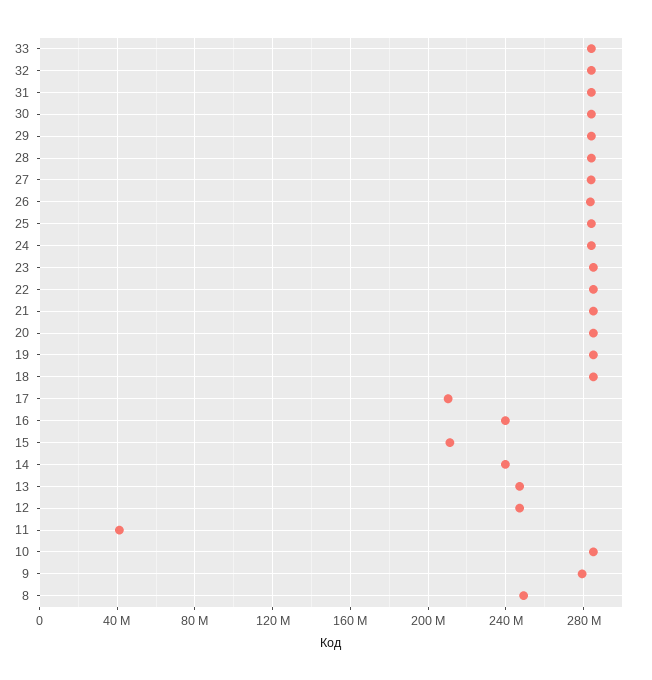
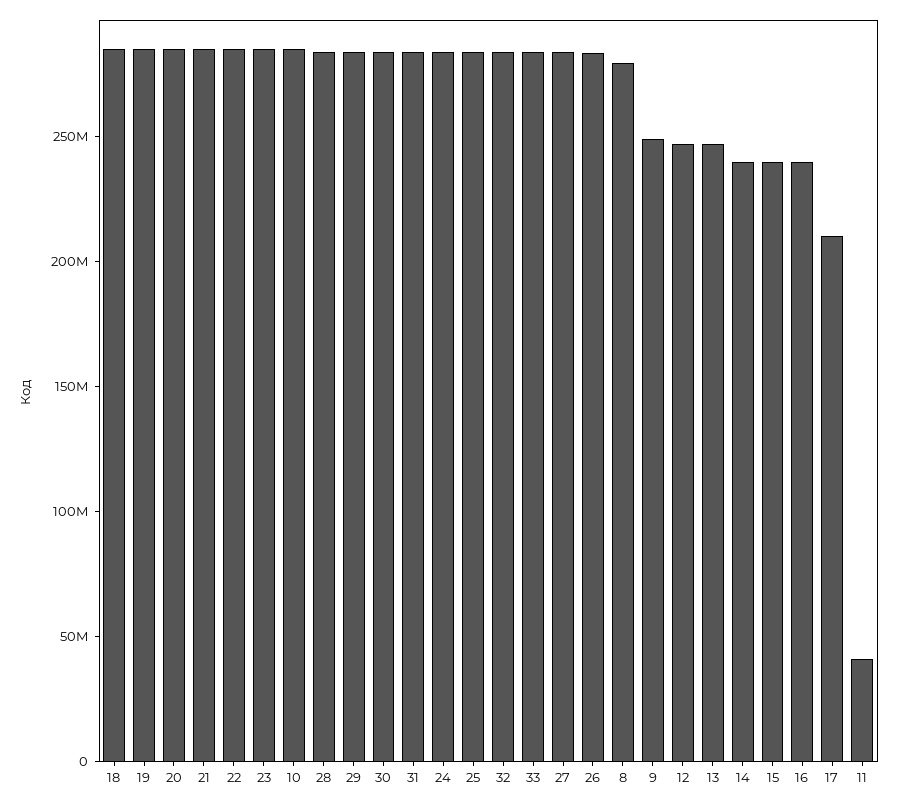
  {
    "33": 285000000,
    "32": 285000000,
    "31": 285000000,
    "30": 285000000,
    "29": 285000000,
    "28": 285000000,
    "27": 285000000,
    "26": 285000000,
    "25": 285000000,
    "24": 285000000,
    "23": 285000000,
    "22": 285000000,
    "21": 285000000,
    "20": 285000000,
    "19": 285000000,
    "18": 285000000,
    "17": 210000000,
    "16": 240000000,
-   "15": 210000000,
+   "15": 240000000,
    "14": 240000000,
    "13": 245000000,
    "12": 245000000,
    "11": 40000000,
    "10": 285000000,
-   "9": 280000000,
+   "9": 250000000,
-   "8": 250000000
+   "8": 280000000
  }

